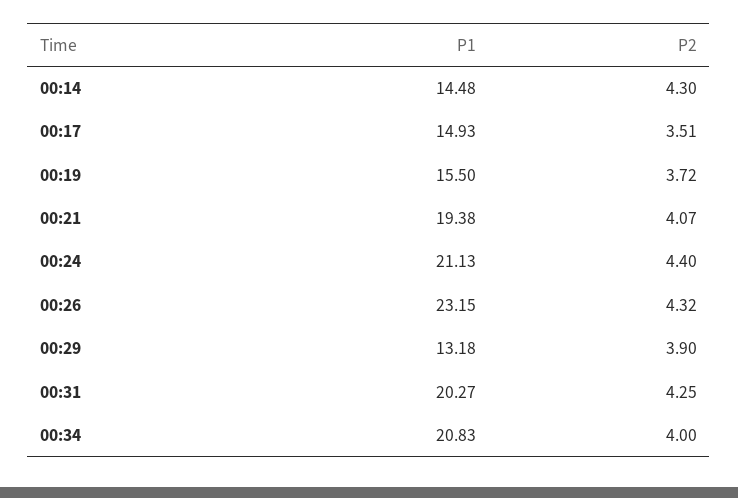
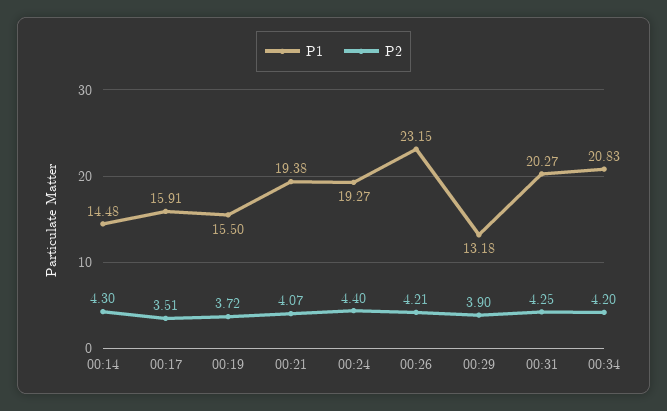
  {
    "P1": {
      "00:14": 14.48,
-     "00:17": 14.93,
+     "00:17": 15.91,
      "00:19": 15.5,
      "00:21": 19.38,
-     "00:24": 21.13,
+     "00:24": 19.27,
      "00:26": 23.15,
      "00:29": 13.18,
      "00:31": 20.27,
      "00:34": 20.83
    },
    "P2": {
      "00:14": 4.3,
      "00:17": 3.51,
      "00:19": 3.72,
      "00:21": 4.07,
      "00:24": 4.4,
-     "00:26": 4.32,
+     "00:26": 4.21,
      "00:29": 3.9,
      "00:31": 4.25,
-     "00:34": 4
+     "00:34": 4.2
    }
  }

